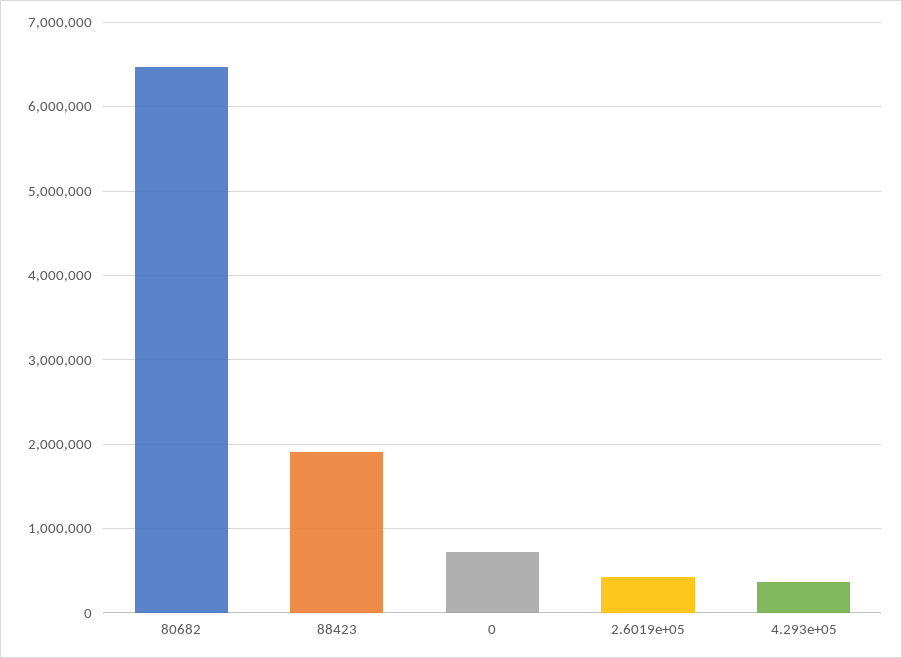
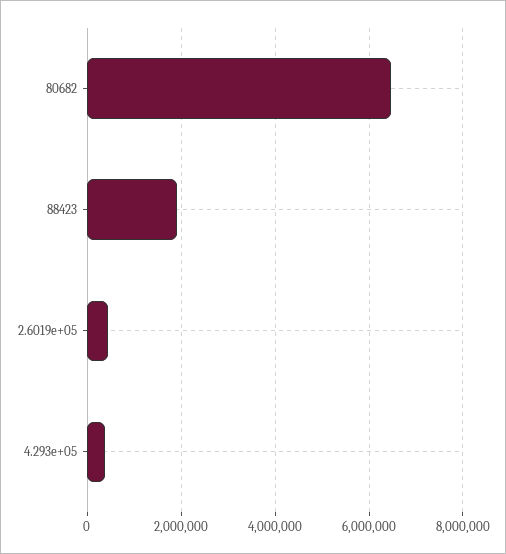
  {
    "80682": 6500000,
    "88423": 1900000,
-   "0": 700000,
    "2.6019e+05": 400000,
    "4.293e+05": 400000
  }

